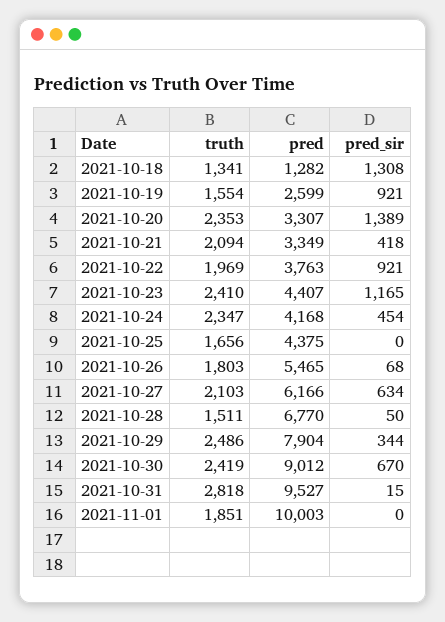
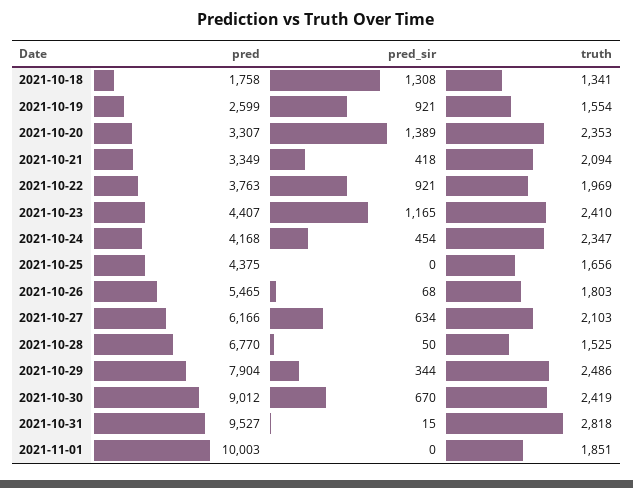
  {
    "truth": {
      "2021-10-18": 1341,
      "2021-10-19": 1554,
      "2021-10-20": 2353,
      "2021-10-21": 2094,
      "2021-10-22": 1969,
      "2021-10-23": 2410,
      "2021-10-24": 2347,
      "2021-10-25": 1656,
      "2021-10-26": 1803,
      "2021-10-27": 2103,
-     "2021-10-28": 1511,
+     "2021-10-28": 1525,
      "2021-10-29": 2486,
      "2021-10-30": 2419,
      "2021-10-31": 2818,
      "2021-11-01": 1851
    },
    "pred": {
-     "2021-10-18": 1282,
+     "2021-10-18": 1758,
      "2021-10-19": 2599,
      "2021-10-20": 3307,
      "2021-10-21": 3349,
      "2021-10-22": 3763,
      "2021-10-23": 4407,
      "2021-10-24": 4168,
      "2021-10-25": 4375,
      "2021-10-26": 5465,
      "2021-10-27": 6166,
      "2021-10-28": 6770,
      "2021-10-29": 7904,
      "2021-10-30": 9012,
      "2021-10-31": 9527,
      "2021-11-01": 10003
    },
    "pred_sir": {
      "2021-10-18": 1308,
      "2021-10-19": 921,
      "2021-10-20": 1389,
      "2021-10-21": 418,
      "2021-10-22": 921,
      "2021-10-23": 1165,
      "2021-10-24": 454,
      "2021-10-25": 0,
      "2021-10-26": 68,
      "2021-10-27": 634,
      "2021-10-28": 50,
      "2021-10-29": 344,
      "2021-10-30": 670,
      "2021-10-31": 15,
      "2021-11-01": 0
    }
  }

